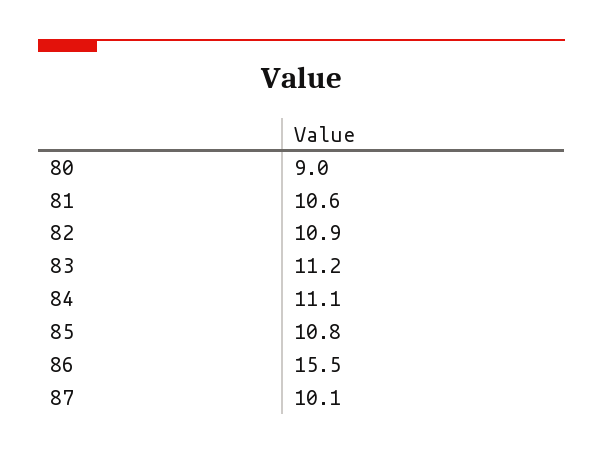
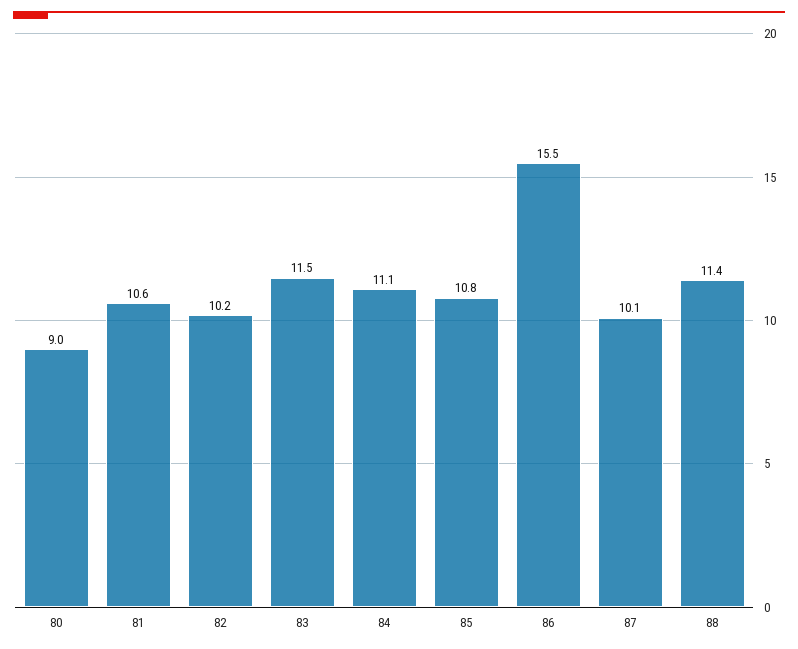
  {
    "80": 9,
    "81": 10.6,
-   "82": 10.9,
+   "82": 10.2,
-   "83": 11.2,
+   "83": 11.5,
    "84": 11.1,
    "85": 10.8,
    "86": 15.5,
-   "87": 10.1
+   "87": 10.1,
+   "88": 11.4
  }

